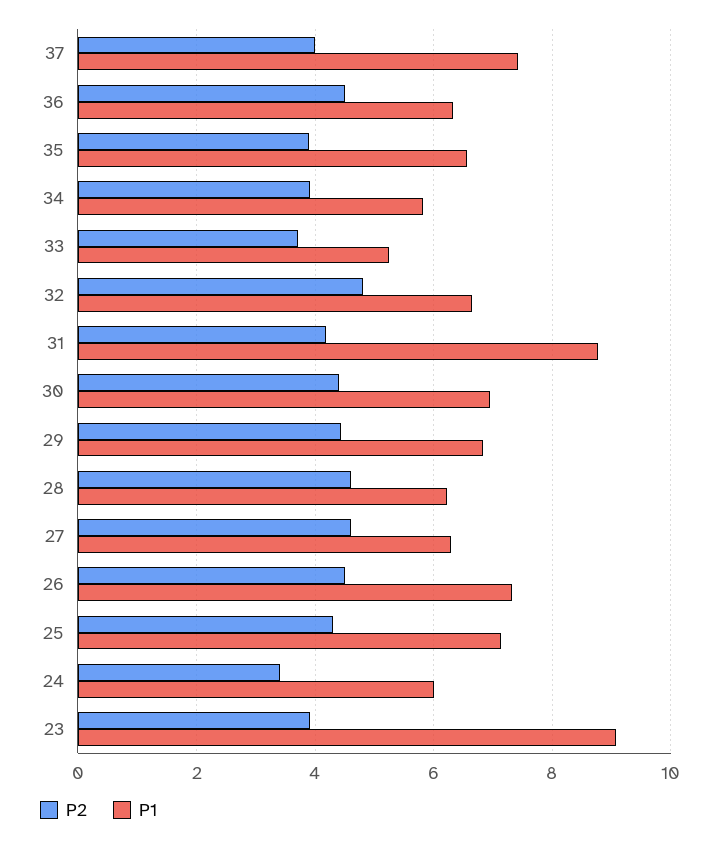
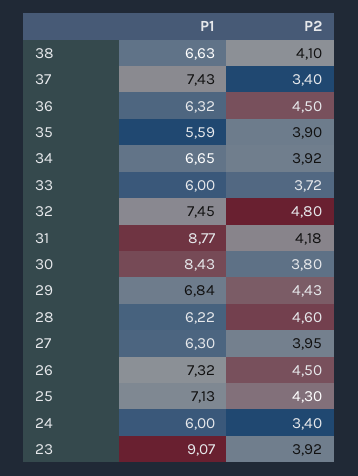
  {
    "P2": {
-     "37": 4,
+     "37": 3.4,
      "36": 4.5,
      "35": 3.9,
      "34": 3.92,
      "33": 3.72,
      "32": 4.8,
      "31": 4.18,
-     "30": 4.4,
+     "30": 3.8,
      "29": 4.43,
      "28": 4.6,
-     "27": 4.6,
+     "27": 3.95,
      "26": 4.5,
      "25": 4.3,
      "24": 3.4,
-     "23": 3.92
+     "23": 3.92,
+     "38": 4.1
    },
    "P1": {
      "37": 7.43,
      "36": 6.32,
-     "35": 6.6,
+     "35": 5.59,
-     "34": 5.8,
+     "34": 6.65,
-     "33": 5.2,
+     "33": 6,
-     "32": 6.6,
+     "32": 7.45,
      "31": 8.77,
-     "30": 7,
+     "30": 8.43,
      "29": 6.84,
      "28": 6.22,
      "27": 6.3,
      "26": 7.32,
      "25": 7.13,
      "24": 6,
-     "23": 9.07
+     "23": 9.07,
+     "38": 6.63
    }
  }

